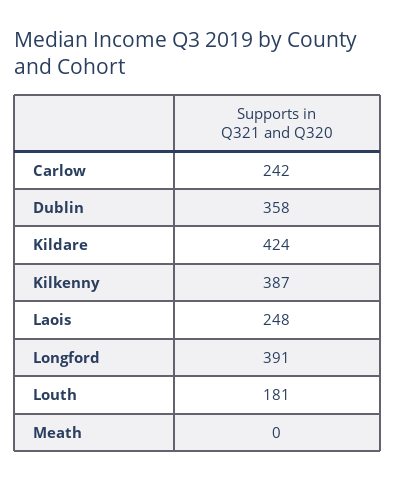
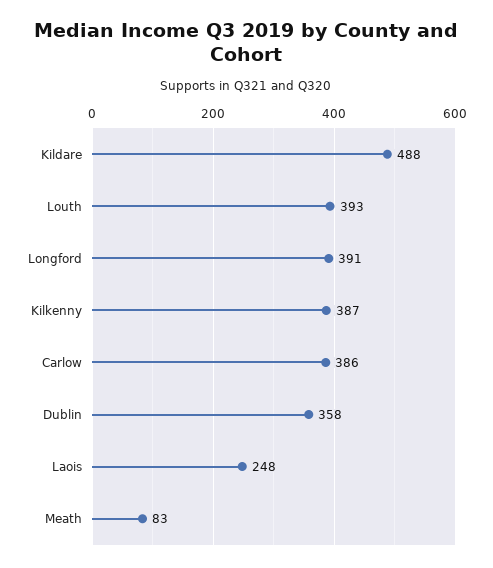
  {
-   "Carlow": 242,
+   "Carlow": 386,
    "Dublin": 358,
-   "Kildare": 424,
+   "Kildare": 488,
    "Kilkenny": 387,
    "Laois": 248,
    "Longford": 391,
-   "Louth": 181,
+   "Louth": 393,
-   "Meath": 0
+   "Meath": 83
  }

